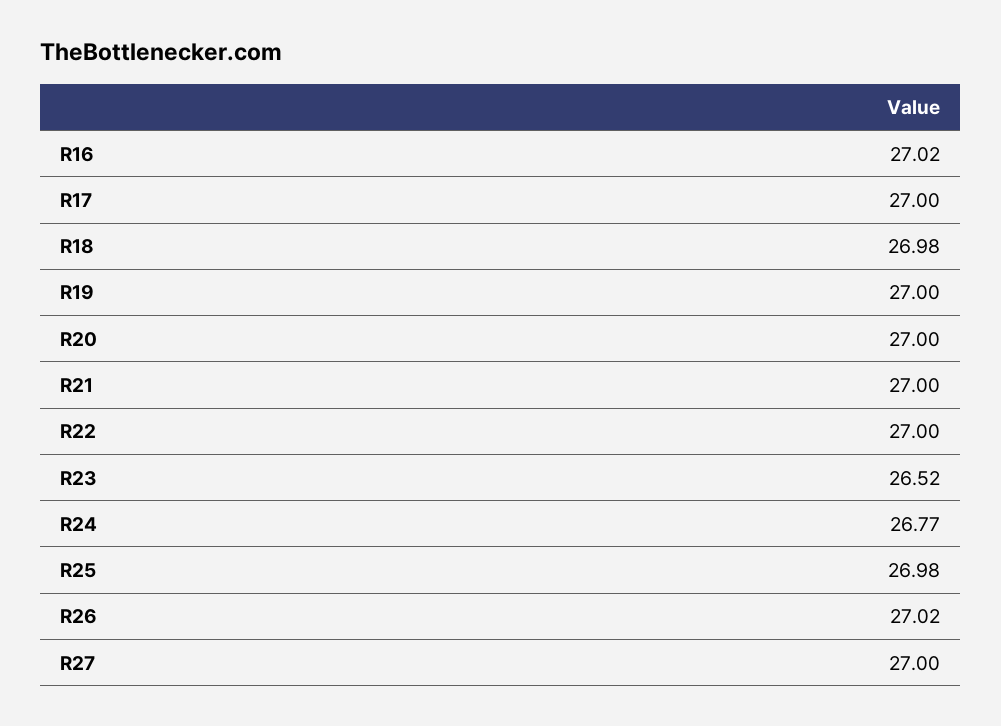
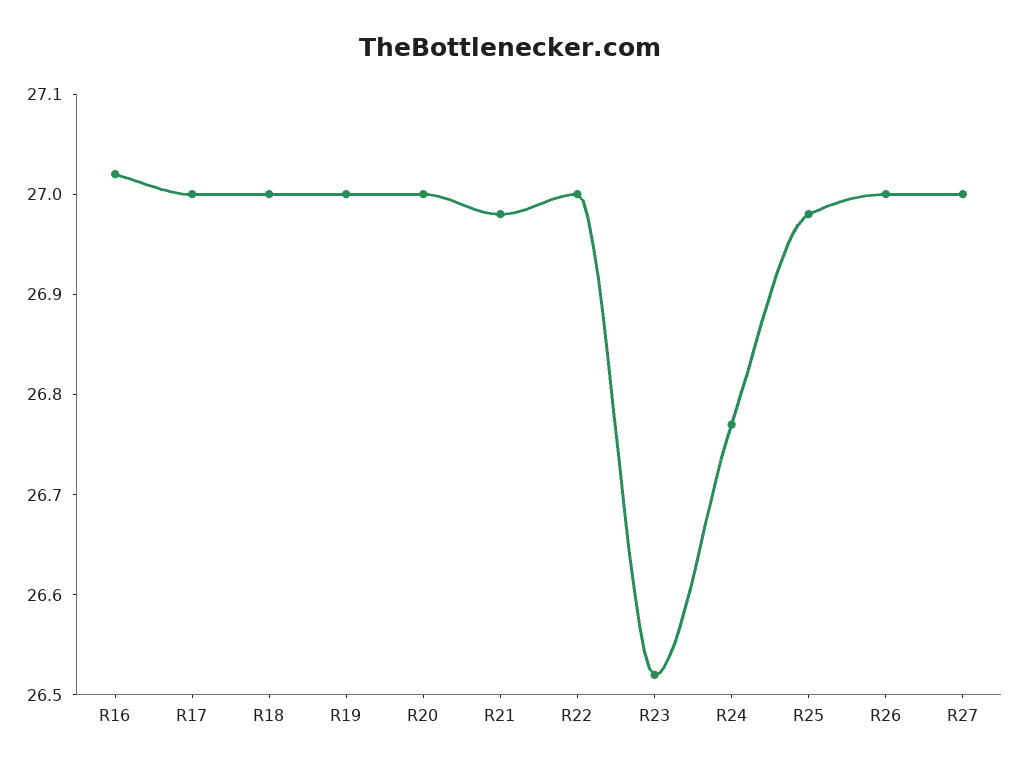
  {
    "R16": 27.02,
    "R17": 27,
-   "R18": 26.98,
+   "R18": 27,
    "R19": 27,
    "R20": 27,
-   "R21": 27,
+   "R21": 26.98,
    "R22": 27,
    "R23": 26.52,
    "R24": 26.77,
    "R25": 26.98,
-   "R26": 27.02,
+   "R26": 27,
    "R27": 27
  }

